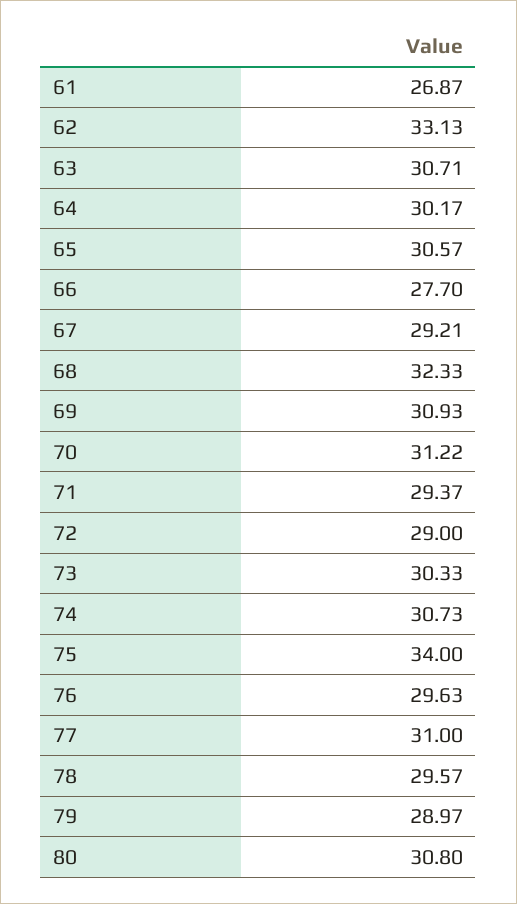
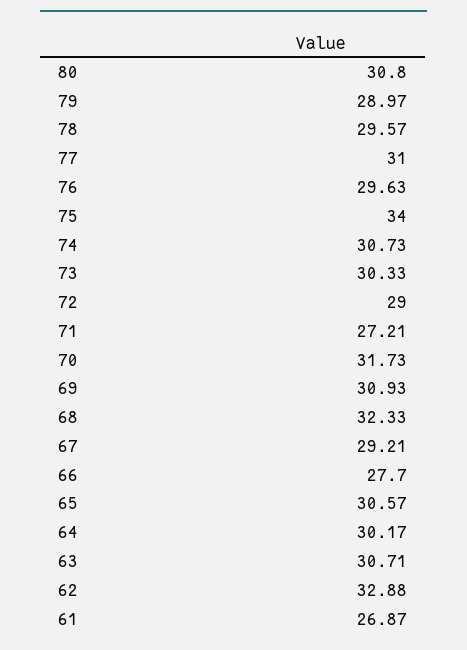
  {
    "61": 26.87,
-   "62": 33.13,
+   "62": 32.88,
    "63": 30.71,
    "64": 30.17,
    "65": 30.57,
    "66": 27.7,
    "67": 29.21,
    "68": 32.33,
    "69": 30.93,
-   "70": 31.22,
+   "70": 31.73,
-   "71": 29.37,
+   "71": 27.21,
    "72": 29,
    "73": 30.33,
    "74": 30.73,
    "75": 34,
    "76": 29.63,
    "77": 31,
    "78": 29.57,
    "79": 28.97,
    "80": 30.8
  }

